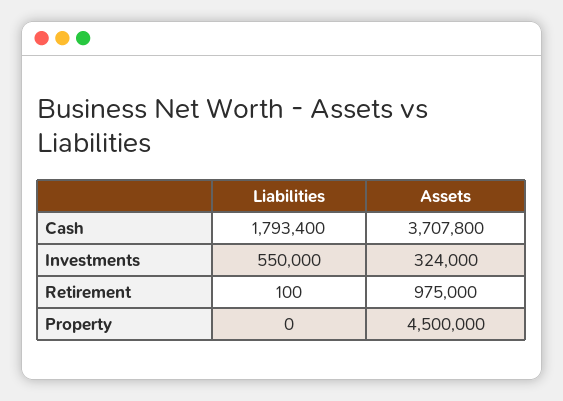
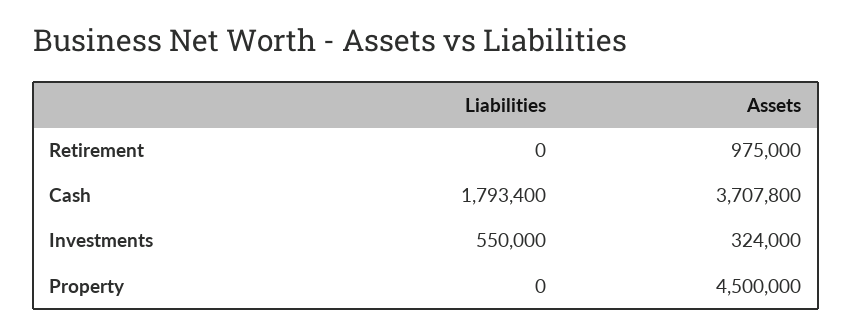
  {
    "Liabilities": {
      "Cash": 1793400,
      "Investments": 550000,
-     "Retirement": 100,
+     "Retirement": 0,
      "Property": 0
    },
    "Assets": {
      "Cash": 3707800,
      "Investments": 324000,
      "Retirement": 975000,
      "Property": 4500000
    }
  }

